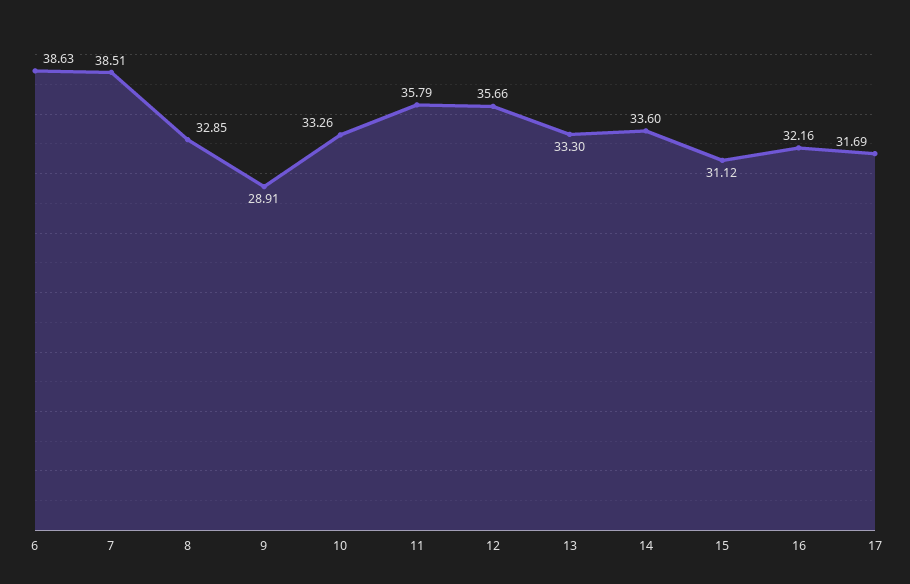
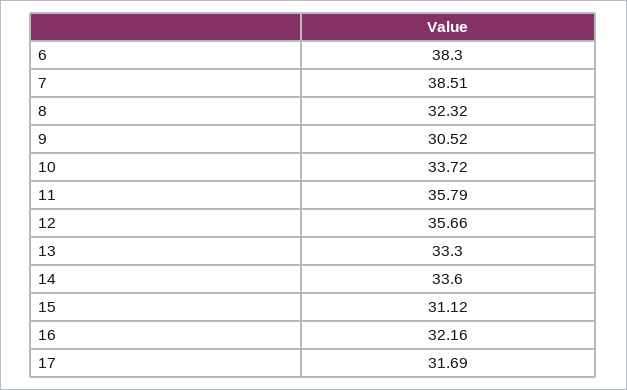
  {
-   "6": 38.63,
+   "6": 38.3,
    "7": 38.51,
-   "8": 32.85,
+   "8": 32.32,
-   "9": 28.91,
+   "9": 30.52,
-   "10": 33.26,
+   "10": 33.72,
    "11": 35.79,
    "12": 35.66,
    "13": 33.3,
    "14": 33.6,
    "15": 31.12,
    "16": 32.16,
    "17": 31.69
  }

